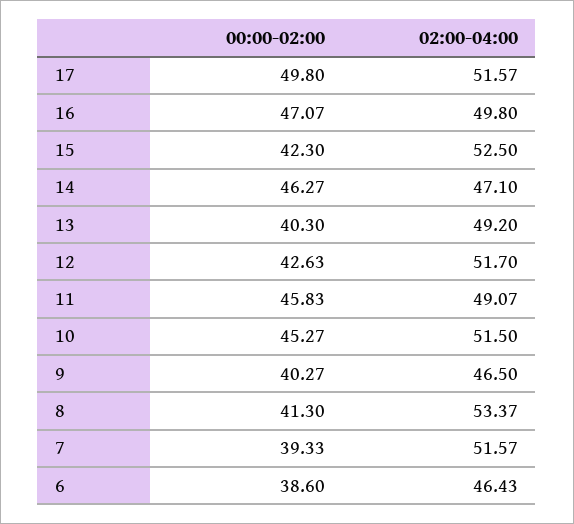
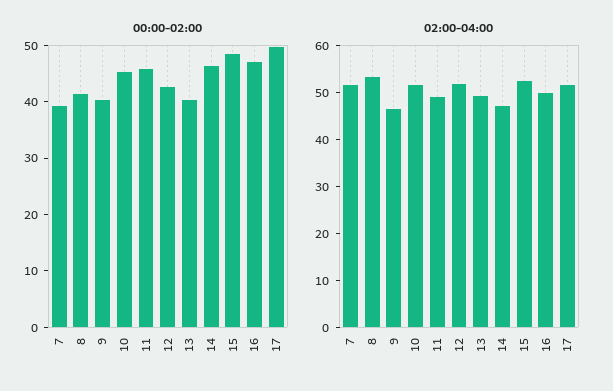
  {
    "00:00-02:00": {
      "17": 49.8,
      "16": 47.07,
-     "15": 42.3,
+     "15": 48,
      "14": 46.27,
      "13": 40.3,
      "12": 42.63,
      "11": 45.83,
      "10": 45.27,
      "9": 40.27,
      "8": 41.3,
-     "7": 39.33,
+     "7": 39.33
-     "6": 38.6
    },
    "02:00-04:00": {
      "17": 51.57,
      "16": 49.8,
      "15": 52.5,
      "14": 47.1,
      "13": 49.2,
      "12": 51.7,
      "11": 49.07,
      "10": 51.5,
      "9": 46.5,
      "8": 53.37,
-     "7": 51.57,
+     "7": 51.57
-     "6": 46.43
    }
  }

